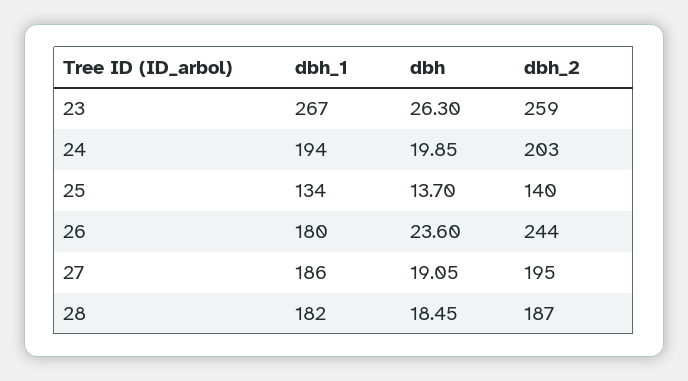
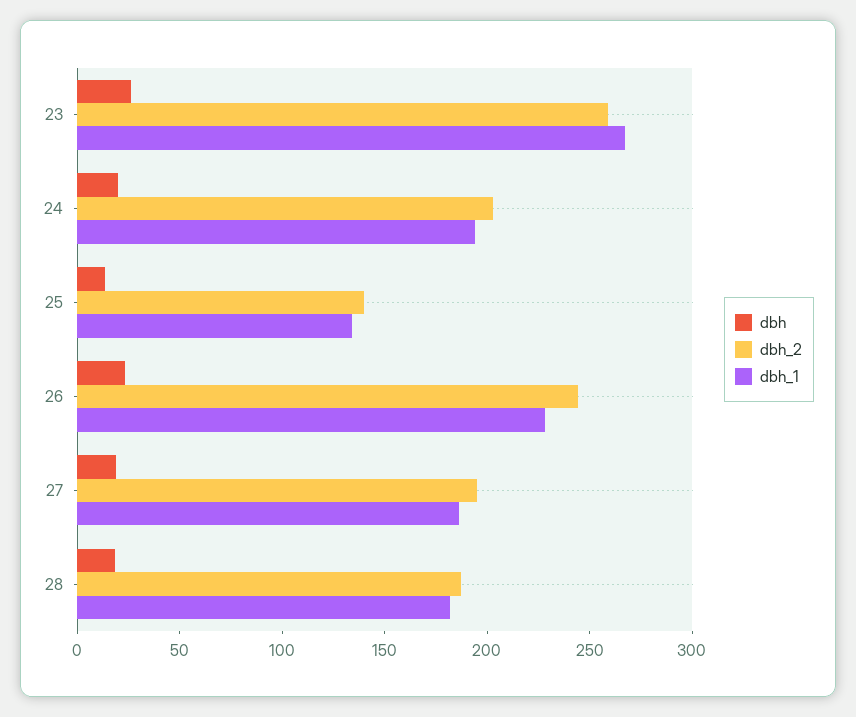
  {
    "dbh_1": {
      "23": 267,
      "24": 194,
      "25": 134,
-     "26": 180,
+     "26": 230,
      "27": 186,
      "28": 182
    },
    "dbh": {
      "23": 26.3,
      "24": 19.85,
      "25": 13.7,
      "26": 23.6,
      "27": 19.05,
      "28": 18.45
    },
    "dbh_2": {
      "23": 259,
      "24": 203,
      "25": 140,
      "26": 244,
      "27": 195,
      "28": 187
    }
  }

